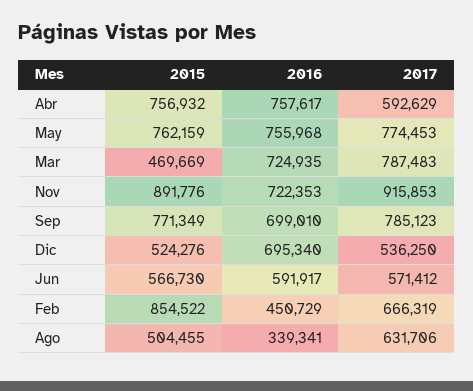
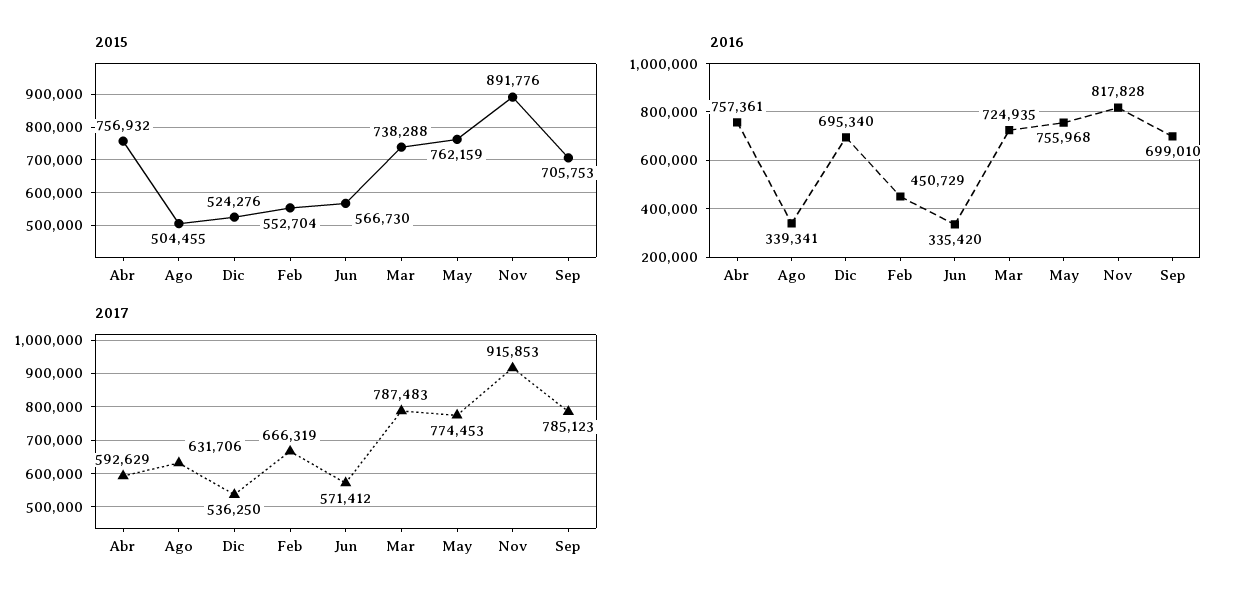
  {
    "2015": {
      "Abr": 756932,
      "May": 762159,
-     "Mar": 469669,
+     "Mar": 738288,
      "Nov": 891776,
-     "Sep": 771349,
+     "Sep": 705753,
      "Dic": 524276,
      "Jun": 566730,
-     "Feb": 854522,
+     "Feb": 552704,
      "Ago": 504455
    },
    "2016": {
-     "Abr": 757617,
+     "Abr": 757361,
      "May": 755968,
      "Mar": 724935,
-     "Nov": 722353,
+     "Nov": 817828,
      "Sep": 699010,
      "Dic": 695340,
-     "Jun": 591917,
+     "Jun": 335420,
      "Feb": 450729,
      "Ago": 339341
    },
    "2017": {
      "Abr": 592629,
      "May": 774453,
      "Mar": 787483,
      "Nov": 915853,
      "Sep": 785123,
      "Dic": 536250,
      "Jun": 571412,
      "Feb": 666319,
      "Ago": 631706
    }
  }

